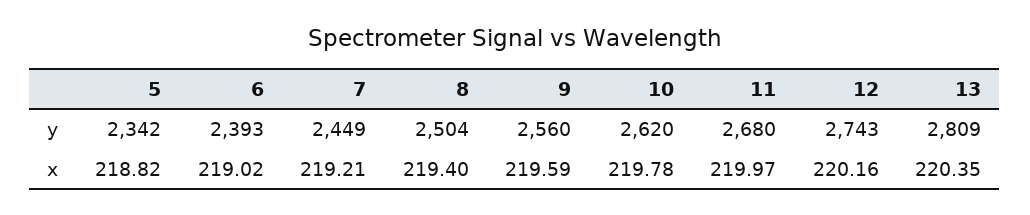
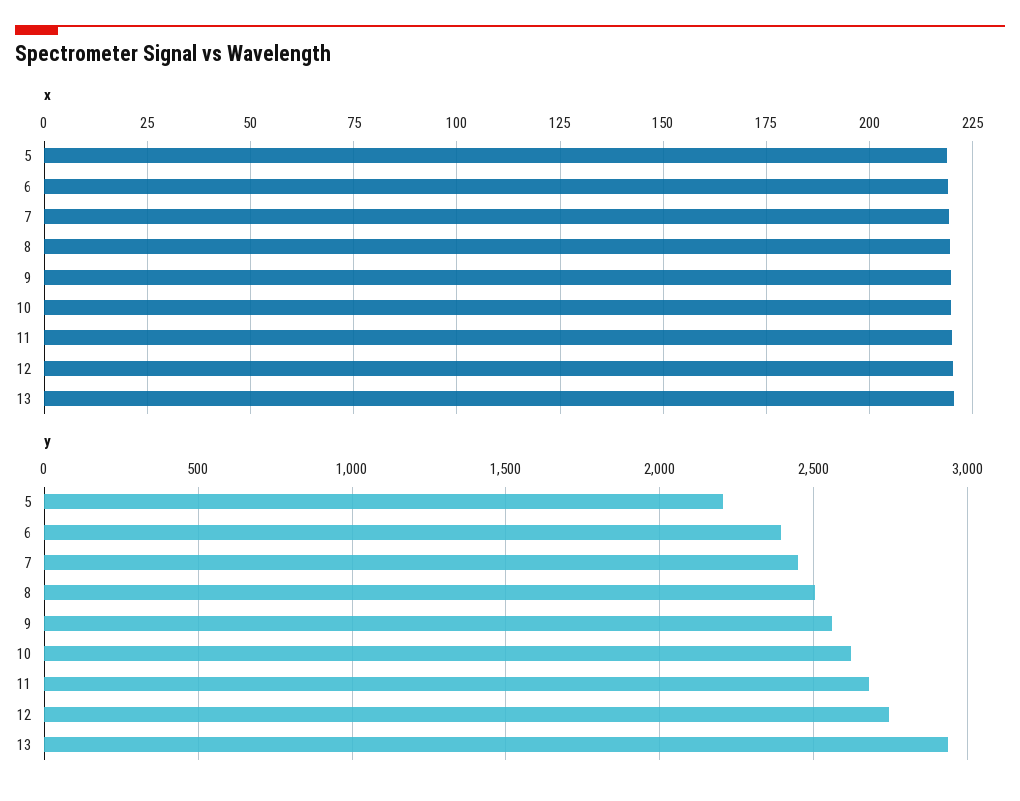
  {
    "y": {
-     "5": 2342,
+     "5": 2200,
      "6": 2393,
      "7": 2449,
      "8": 2504,
      "9": 2560,
      "10": 2620,
      "11": 2680,
      "12": 2743,
-     "13": 2809
+     "13": 2950
    },
    "x": {
      "5": 218.82,
      "6": 219.02,
      "7": 219.21,
      "8": 219.4,
      "9": 219.59,
      "10": 219.78,
      "11": 219.97,
      "12": 220.16,
      "13": 220.35
    }
  }

